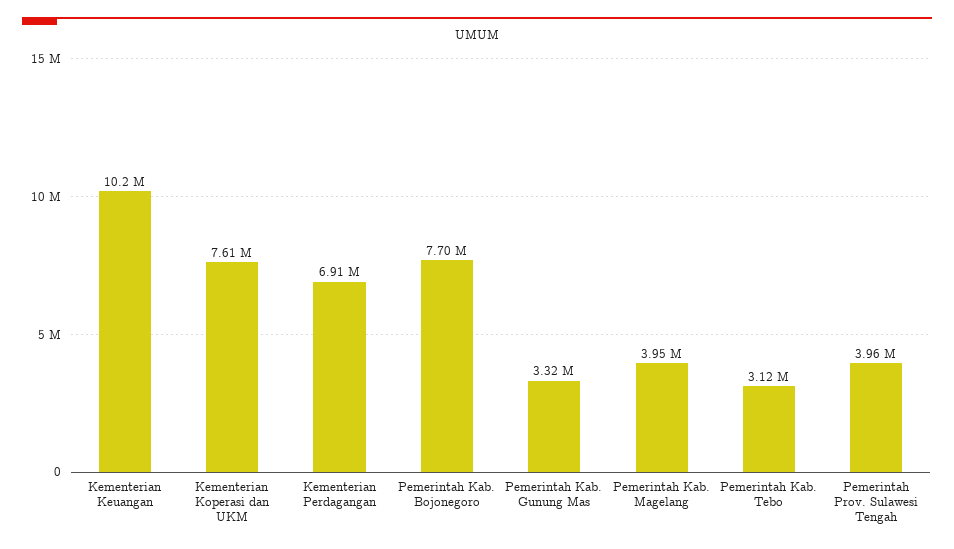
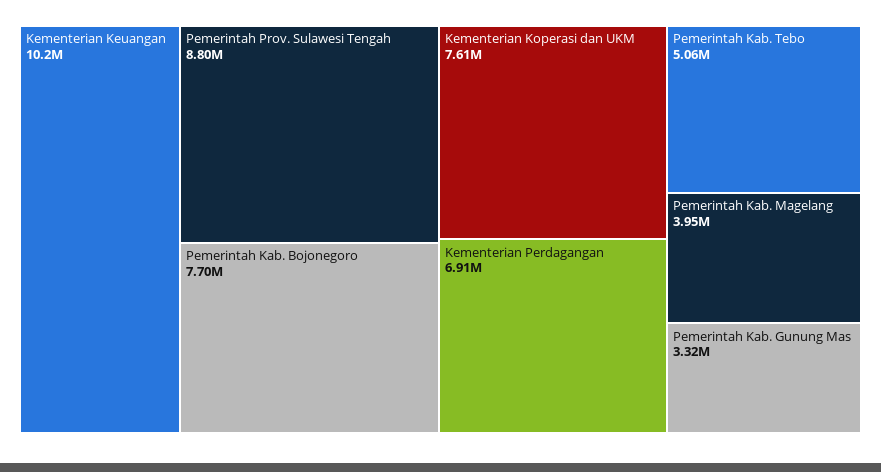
  {
    "Kementerian Keuangan": 10200000,
    "Kementerian Koperasi dan UKM": 7610000,
    "Kementerian Perdagangan": 6910000,
    "Pemerintah Kab. Bojonegoro": 7700000,
    "Pemerintah Kab. Gunung Mas": 3320000,
    "Pemerintah Kab. Magelang": 3950000,
-   "Pemerintah Kab. Tebo": 3120000,
+   "Pemerintah Kab. Tebo": 5060000,
-   "Pemerintah Prov. Sulawesi Tengah": 3960000
+   "Pemerintah Prov. Sulawesi Tengah": 8800000
  }

